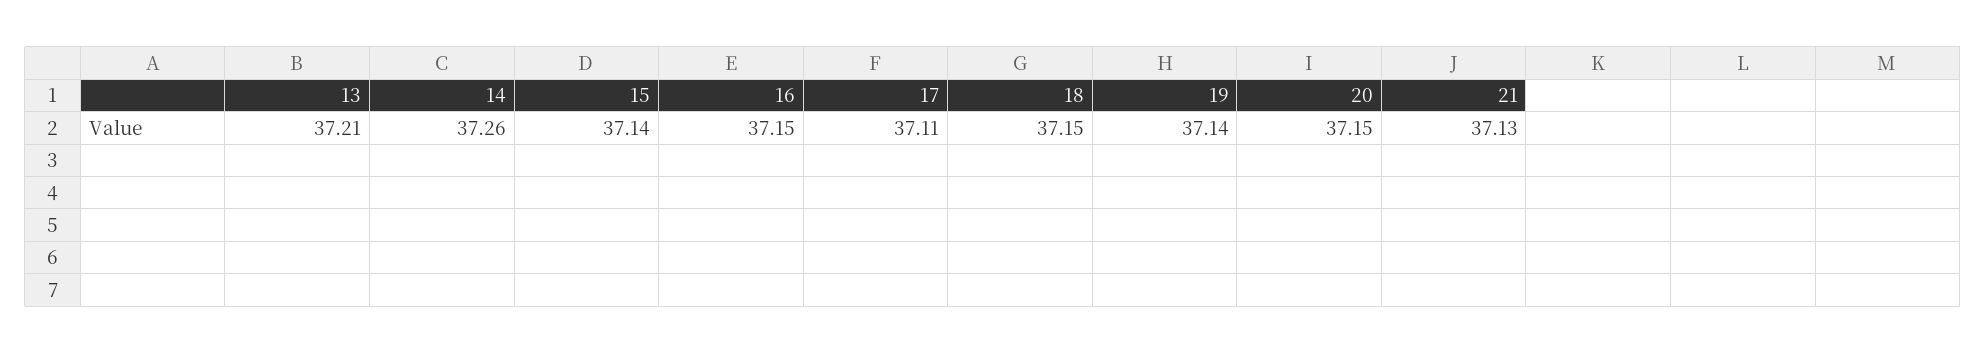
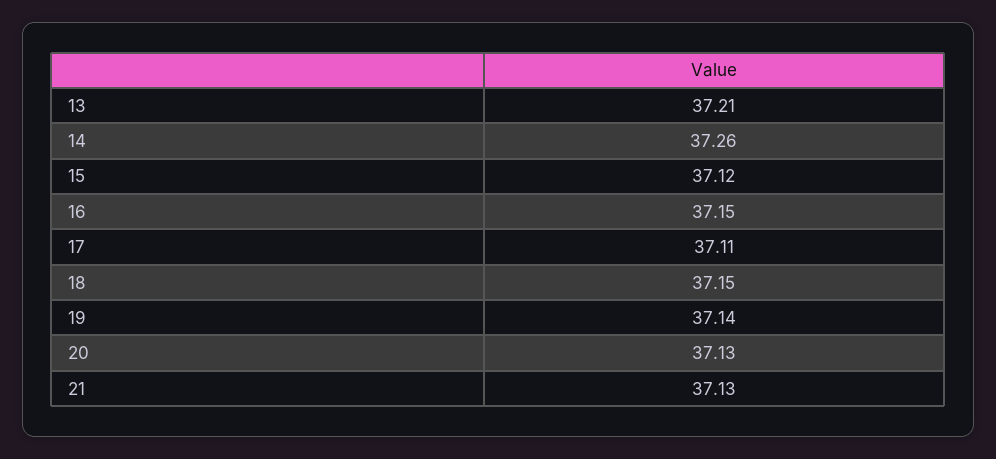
  {
    "13": 37.21,
    "14": 37.26,
-   "15": 37.14,
+   "15": 37.12,
    "16": 37.15,
    "17": 37.11,
    "18": 37.15,
    "19": 37.14,
-   "20": 37.15,
+   "20": 37.13,
    "21": 37.13
  }

